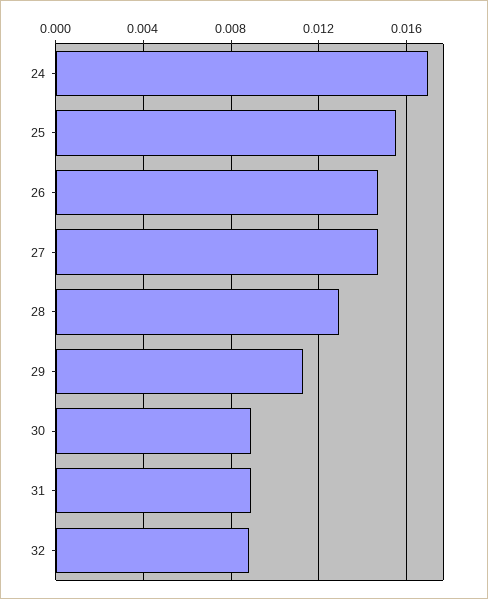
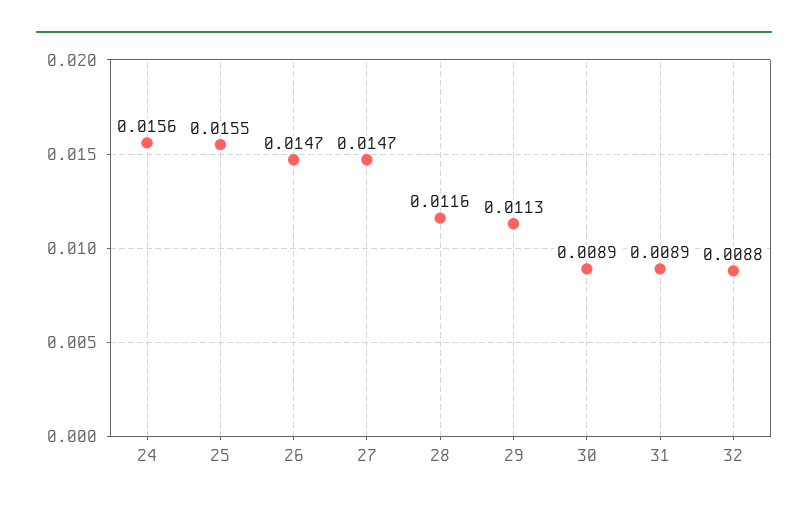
  {
-   "24": 0.017,
+   "24": 0.0156,
    "25": 0.0155,
    "26": 0.0147,
    "27": 0.0147,
-   "28": 0.013,
+   "28": 0.0116,
    "29": 0.0113,
    "30": 0.0089,
    "31": 0.0089,
    "32": 0.0088
  }

